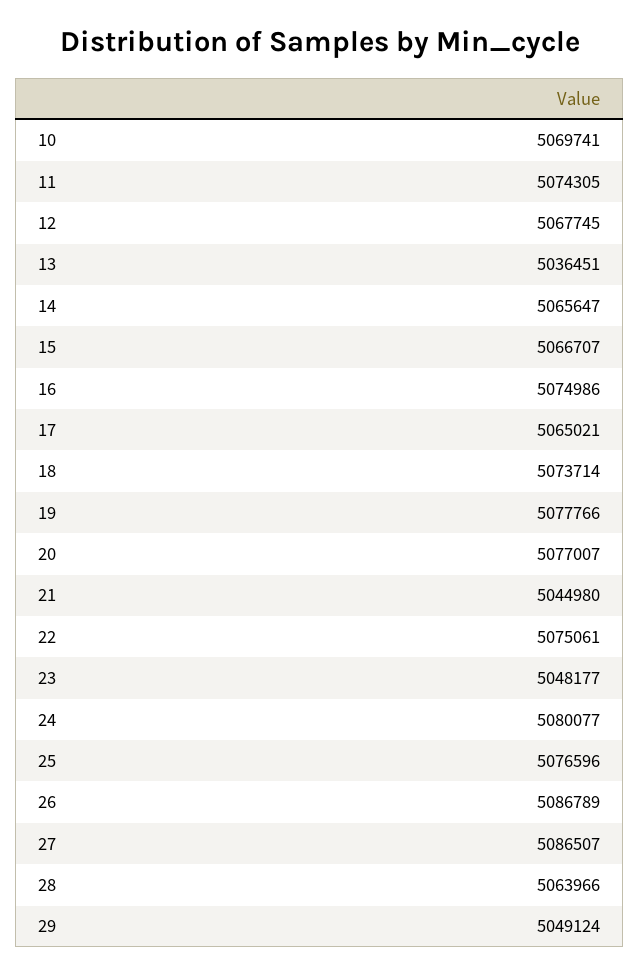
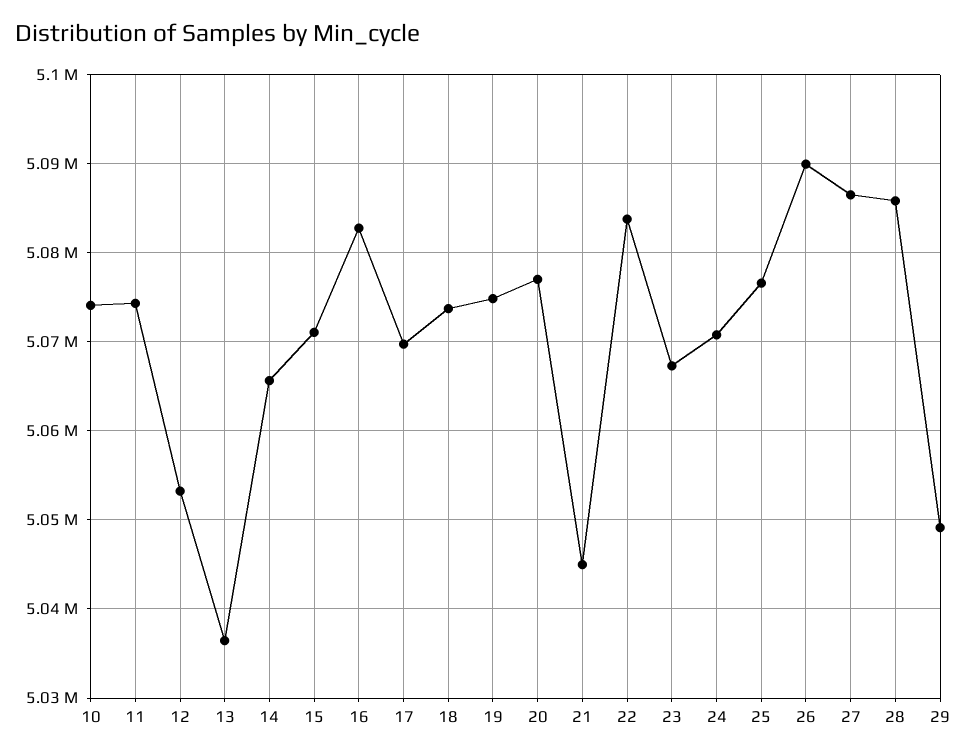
  {
-   "10": 5069741,
+   "10": 5074000,
    "11": 5074305,
-   "12": 5067745,
+   "12": 5053000,
    "13": 5036451,
    "14": 5065647,
-   "15": 5066707,
+   "15": 5071000,
-   "16": 5074986,
+   "16": 5083000,
-   "17": 5065021,
+   "17": 5070000,
    "18": 5073714,
-   "19": 5077766,
+   "19": 5075000,
    "20": 5077007,
    "21": 5044980,
-   "22": 5075061,
+   "22": 5084000,
-   "23": 5048177,
+   "23": 5067000,
-   "24": 5080077,
+   "24": 5071000,
    "25": 5076596,
-   "26": 5086789,
+   "26": 5090000,
    "27": 5086507,
-   "28": 5063966,
+   "28": 5086000,
    "29": 5049124
  }

